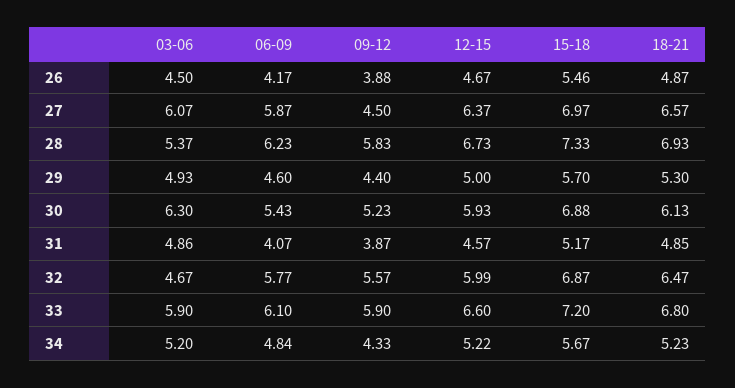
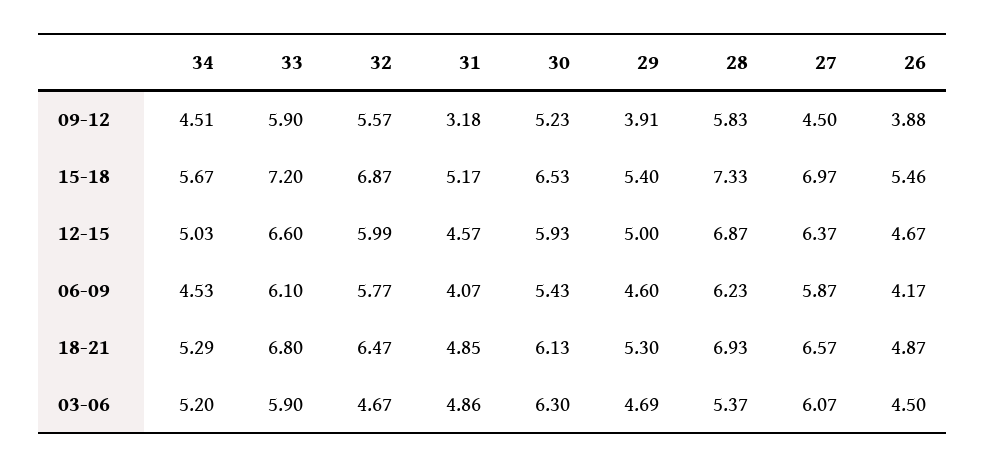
  {
    "03-06": {
      "26": 4.5,
      "27": 6.07,
      "28": 5.37,
-     "29": 4.93,
+     "29": 4.69,
      "30": 6.3,
      "31": 4.86,
      "32": 4.67,
      "33": 5.9,
      "34": 5.2
    },
    "06-09": {
      "26": 4.17,
      "27": 5.87,
      "28": 6.23,
      "29": 4.6,
      "30": 5.43,
      "31": 4.07,
      "32": 5.77,
      "33": 6.1,
-     "34": 4.84
+     "34": 4.53
    },
    "09-12": {
      "26": 3.88,
      "27": 4.5,
      "28": 5.83,
-     "29": 4.4,
+     "29": 3.91,
      "30": 5.23,
-     "31": 3.87,
+     "31": 3.18,
      "32": 5.57,
      "33": 5.9,
-     "34": 4.33
+     "34": 4.51
    },
    "12-15": {
      "26": 4.67,
      "27": 6.37,
-     "28": 6.73,
+     "28": 6.87,
      "29": 5,
      "30": 5.93,
      "31": 4.57,
      "32": 5.99,
      "33": 6.6,
-     "34": 5.22
+     "34": 5.03
    },
    "15-18": {
      "26": 5.46,
      "27": 6.97,
      "28": 7.33,
-     "29": 5.7,
+     "29": 5.4,
-     "30": 6.88,
+     "30": 6.53,
      "31": 5.17,
      "32": 6.87,
      "33": 7.2,
      "34": 5.67
    },
    "18-21": {
      "26": 4.87,
      "27": 6.57,
      "28": 6.93,
      "29": 5.3,
      "30": 6.13,
      "31": 4.85,
      "32": 6.47,
      "33": 6.8,
-     "34": 5.23
+     "34": 5.29
    }
  }

